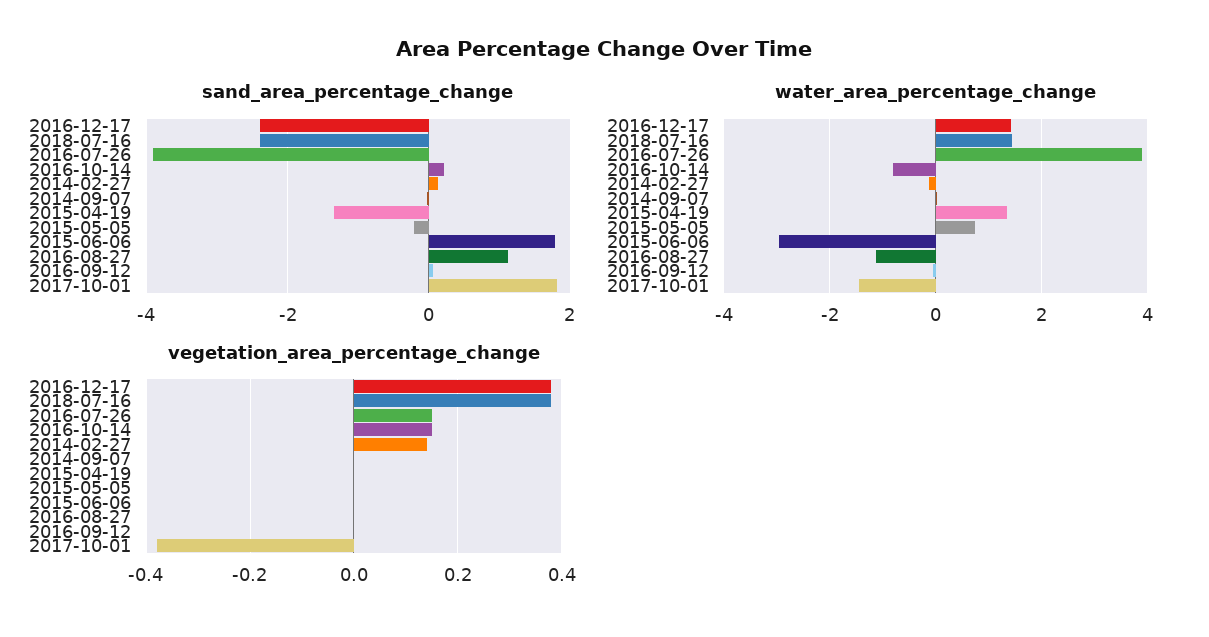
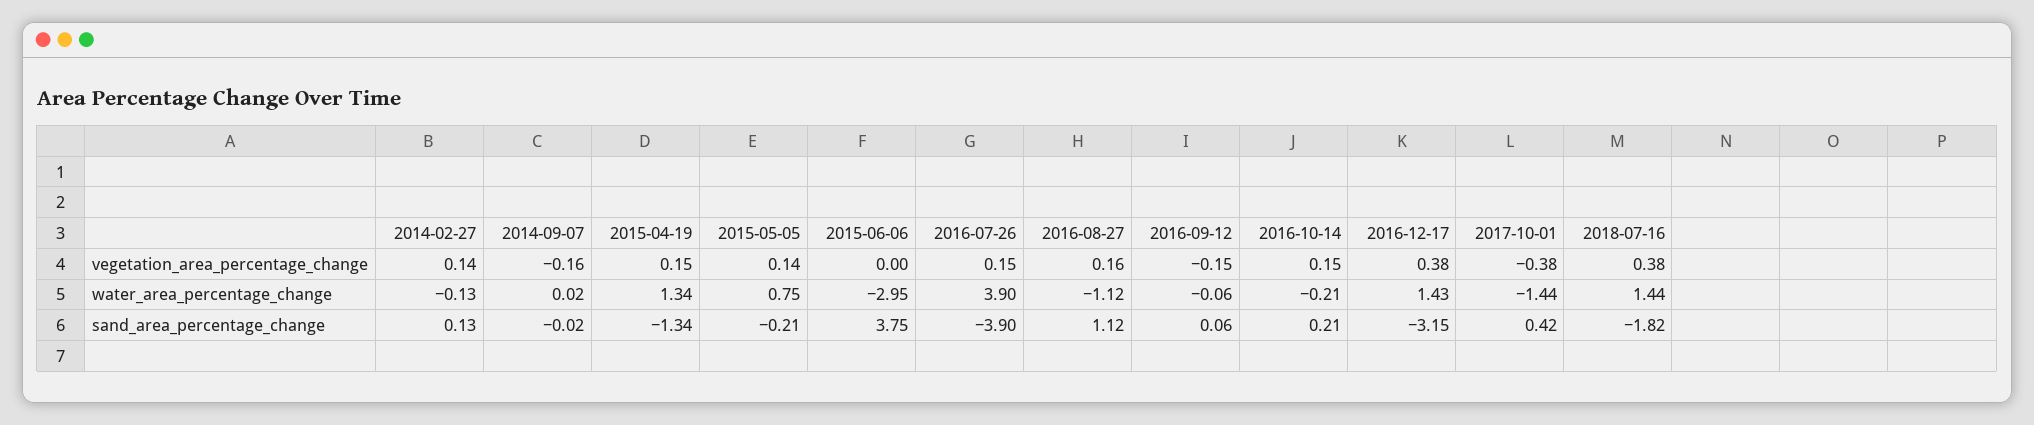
  {
    "sand_area_percentage_change": {
-     "2016-12-17": -2.4,
+     "2016-12-17": -3.15,
-     "2018-07-16": -2.4,
+     "2018-07-16": -1.82,
      "2016-07-26": -3.9,
      "2016-10-14": 0.21,
      "2014-02-27": 0.13,
      "2014-09-07": -0.02,
      "2015-04-19": -1.34,
      "2015-05-05": -0.21,
-     "2015-06-06": 1.8,
+     "2015-06-06": 3.75,
      "2016-08-27": 1.12,
      "2016-09-12": 0.06,
-     "2017-10-01": 1.8
+     "2017-10-01": 0.42
    },
    "water_area_percentage_change": {
      "2016-12-17": 1.43,
      "2018-07-16": 1.44,
      "2016-07-26": 3.9,
-     "2016-10-14": -0.8,
+     "2016-10-14": -0.21,
      "2014-02-27": -0.13,
      "2014-09-07": 0.02,
      "2015-04-19": 1.34,
      "2015-05-05": 0.75,
      "2015-06-06": -2.95,
      "2016-08-27": -1.12,
      "2016-09-12": -0.06,
      "2017-10-01": -1.44
    },
    "vegetation_area_percentage_change": {
      "2016-12-17": 0.38,
      "2018-07-16": 0.38,
      "2016-07-26": 0.15,
      "2016-10-14": 0.15,
      "2014-02-27": 0.14,
-     "2014-09-07": 0,
+     "2014-09-07": -0.16,
-     "2015-04-19": 0,
+     "2015-04-19": 0.15,
-     "2015-05-05": 0,
+     "2015-05-05": 0.14,
      "2015-06-06": 0,
-     "2016-08-27": 0,
+     "2016-08-27": 0.16,
-     "2016-09-12": 0,
+     "2016-09-12": -0.15,
      "2017-10-01": -0.38
    }
  }

